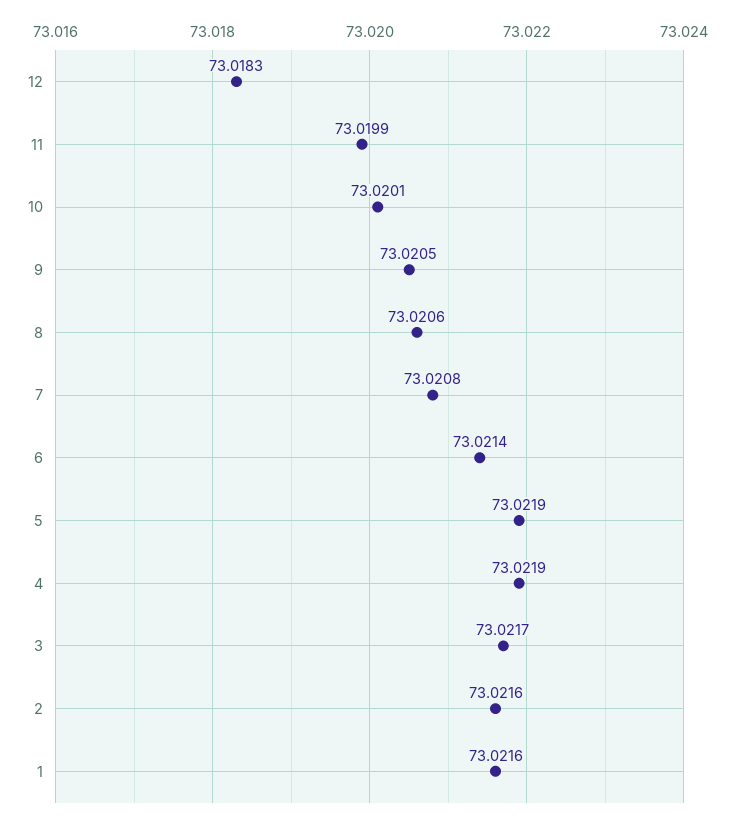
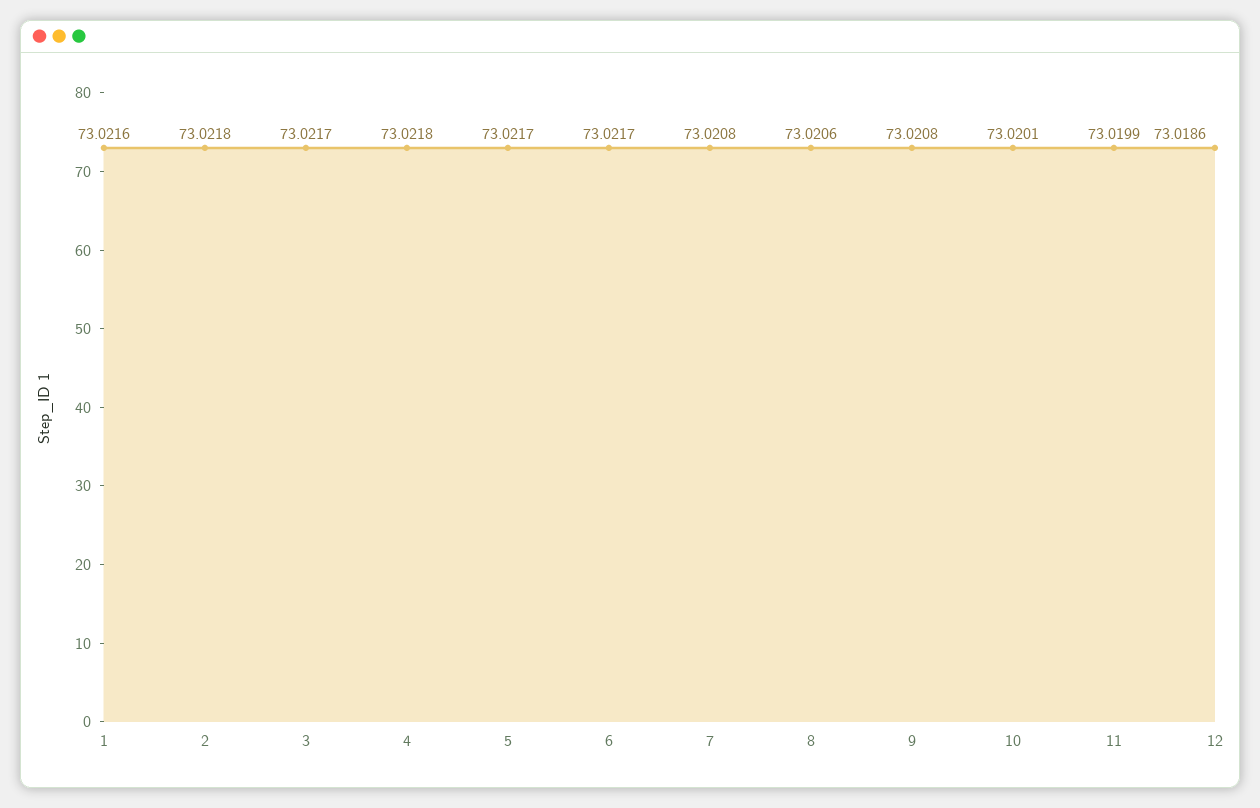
  {
-   "12": 73.0183,
+   "12": 73.0186,
    "11": 73.0199,
    "10": 73.0201,
-   "9": 73.0205,
+   "9": 73.0208,
    "8": 73.0206,
    "7": 73.0208,
-   "6": 73.0214,
+   "6": 73.0217,
-   "5": 73.0219,
+   "5": 73.0217,
-   "4": 73.0219,
+   "4": 73.0218,
    "3": 73.0217,
-   "2": 73.0216,
+   "2": 73.0218,
    "1": 73.0216
  }

